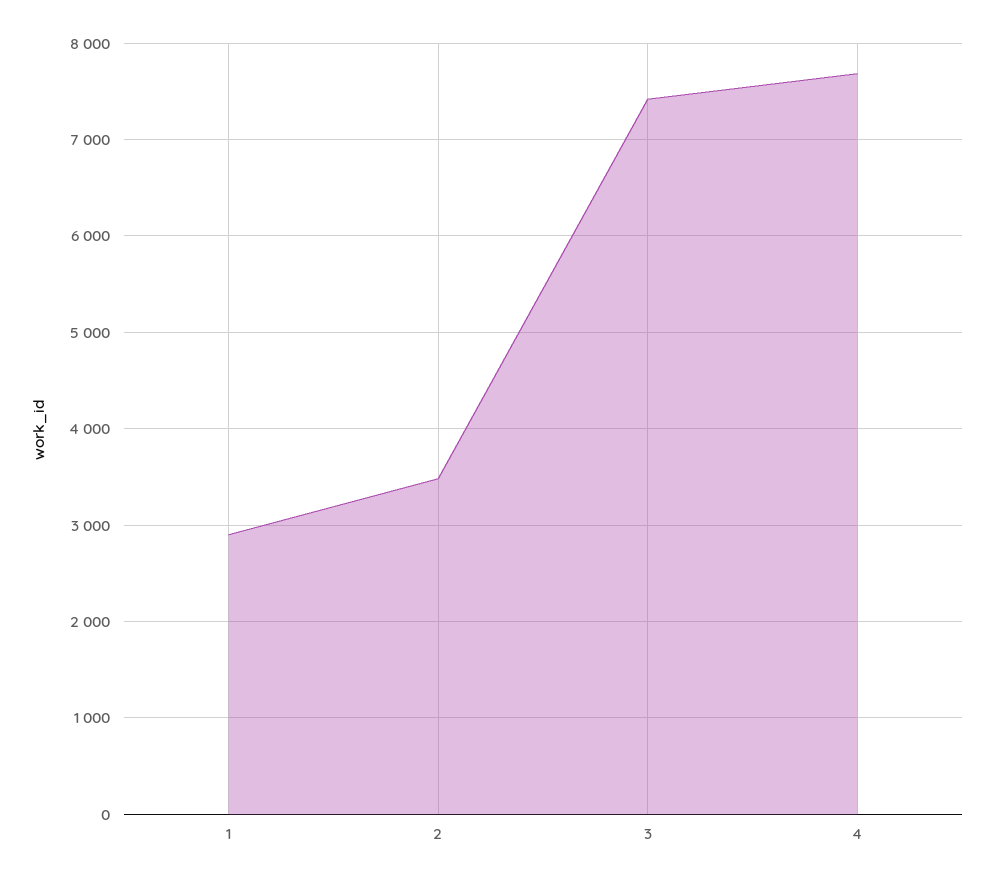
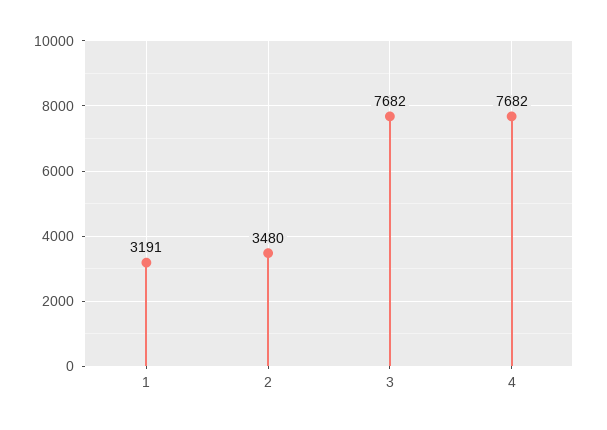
  {
-   "1": 2900,
+   "1": 3191,
    "2": 3480,
-   "3": 7400,
+   "3": 7682,
    "4": 7682
  }

